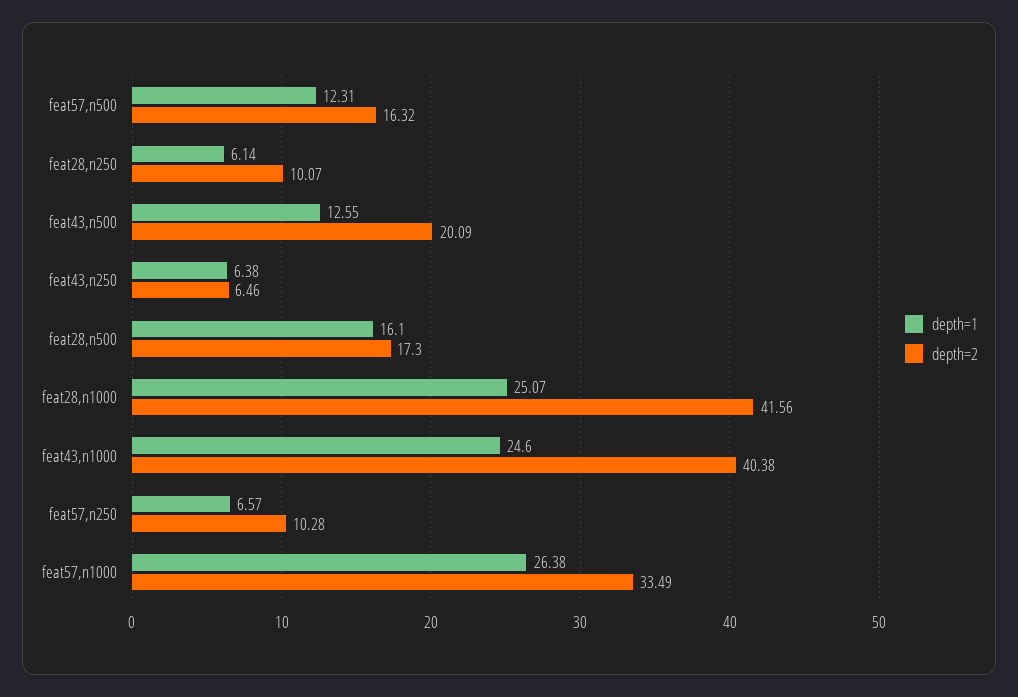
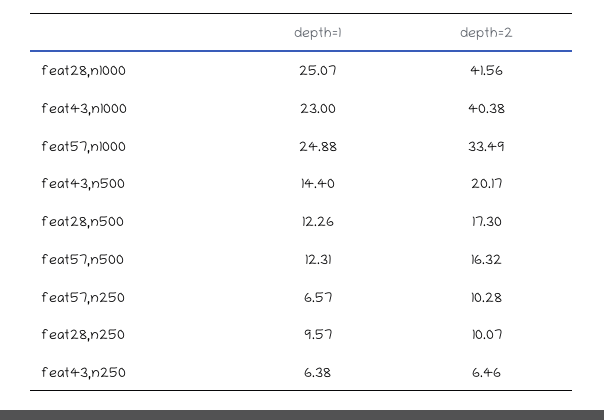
  {
    "depth=1": {
      "feat57,n500": 12.31,
-     "feat28,n250": 6.14,
+     "feat28,n250": 9.57,
-     "feat43,n500": 12.55,
+     "feat43,n500": 14.4,
      "feat43,n250": 6.38,
-     "feat28,n500": 16.1,
+     "feat28,n500": 12.26,
      "feat28,n1000": 25.07,
-     "feat43,n1000": 24.6,
+     "feat43,n1000": 23,
      "feat57,n250": 6.57,
-     "feat57,n1000": 26.38
+     "feat57,n1000": 24.88
    },
    "depth=2": {
      "feat57,n500": 16.32,
      "feat28,n250": 10.07,
-     "feat43,n500": 20.09,
+     "feat43,n500": 20.17,
      "feat43,n250": 6.46,
      "feat28,n500": 17.3,
      "feat28,n1000": 41.56,
      "feat43,n1000": 40.38,
      "feat57,n250": 10.28,
      "feat57,n1000": 33.49
    }
  }

